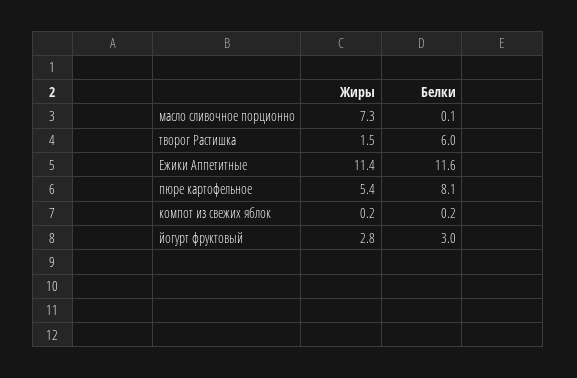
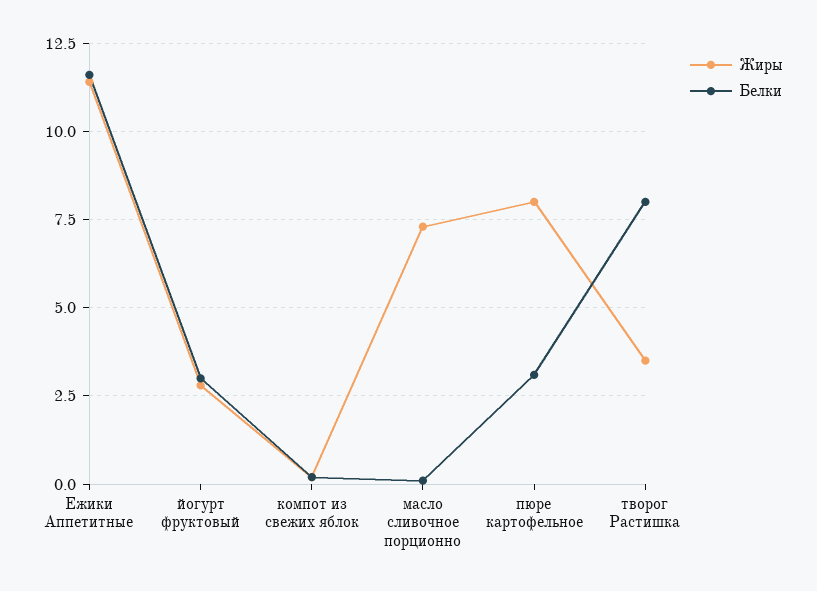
  {
    "Жиры": {
      "масло сливочное порционно": 7.3,
-     "творог Растишка": 1.5,
+     "творог Растишка": 3.5,
      "Ежики Аппетитные": 11.4,
-     "пюре картофельное": 5.4,
+     "пюре картофельное": 8,
      "компот из свежих яблок": 0.2,
      "йогурт фруктовый": 2.8
    },
    "Белки": {
      "масло сливочное порционно": 0.1,
-     "творог Растишка": 6,
+     "творог Растишка": 8,
      "Ежики Аппетитные": 11.6,
-     "пюре картофельное": 8.1,
+     "пюре картофельное": 3,
      "компот из свежих яблок": 0.2,
      "йогурт фруктовый": 3
    }
  }

